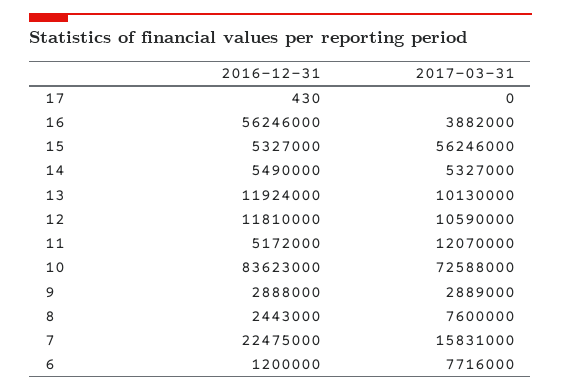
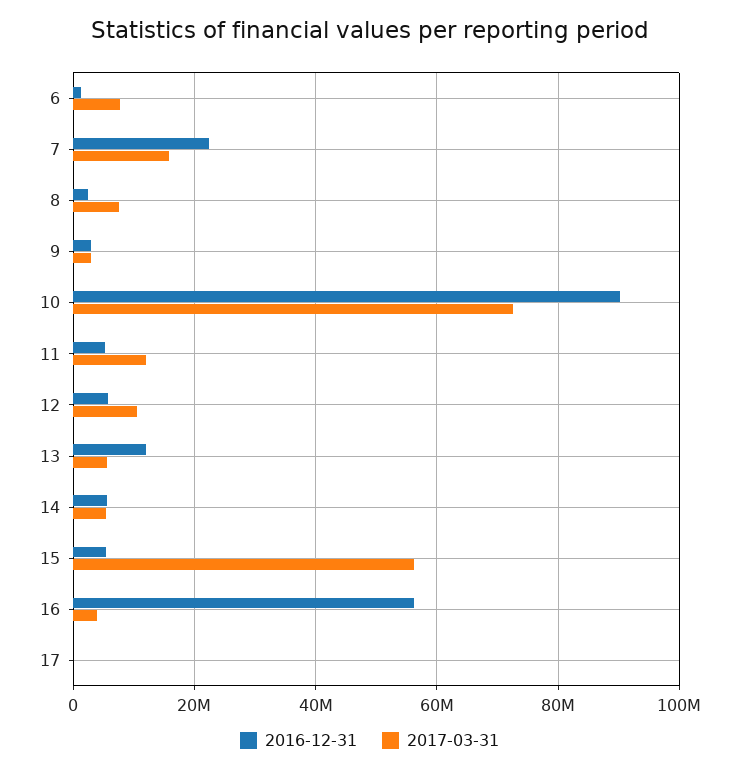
  {
    "2016-12-31": {
      "17": 430,
      "16": 56246000,
      "15": 5327000,
      "14": 5490000,
      "13": 11924000,
-     "12": 11810000,
+     "12": 6000000,
      "11": 5172000,
-     "10": 83623000,
+     "10": 90000000,
      "9": 2888000,
      "8": 2443000,
      "7": 22475000,
      "6": 1200000
    },
    "2017-03-31": {
      "17": 0,
      "16": 3882000,
      "15": 56246000,
      "14": 5327000,
-     "13": 10130000,
+     "13": 6000000,
      "12": 10590000,
      "11": 12070000,
      "10": 72588000,
      "9": 2889000,
      "8": 7600000,
      "7": 15831000,
      "6": 7716000
    }
  }

